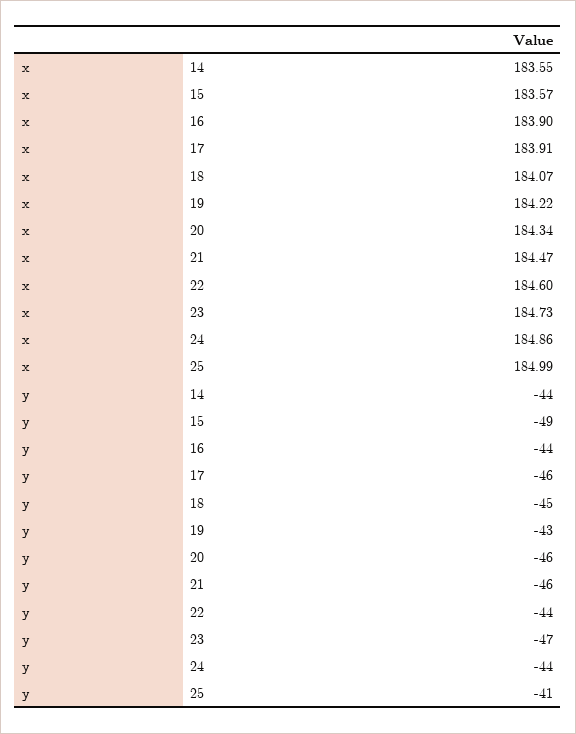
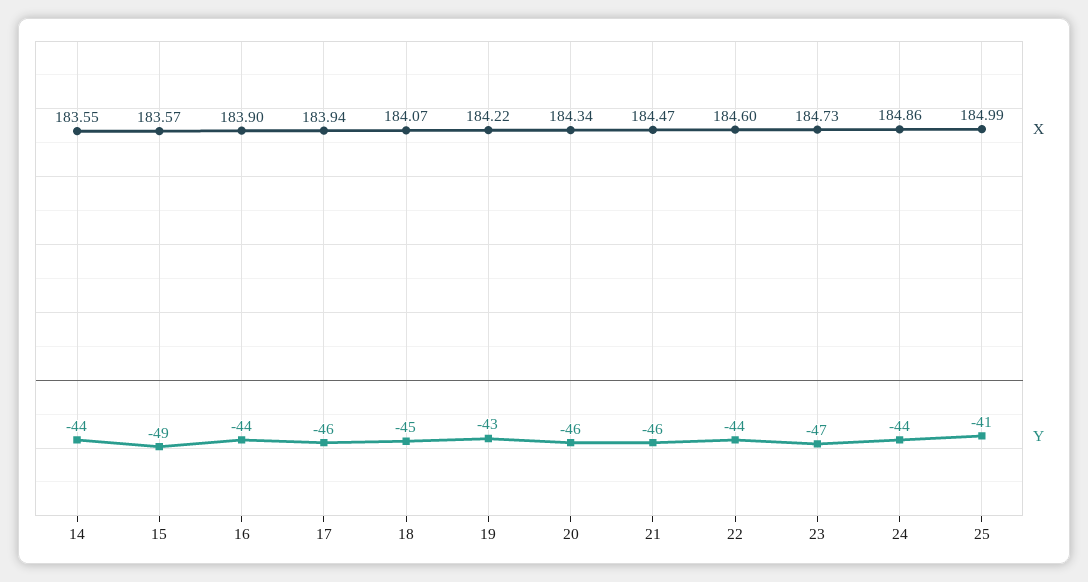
  {
    "x": {
      "14": 183.55,
      "15": 183.57,
      "16": 183.9,
-     "17": 183.91,
+     "17": 183.94,
      "18": 184.07,
      "19": 184.22,
      "20": 184.34,
      "21": 184.47,
      "22": 184.6,
      "23": 184.73,
      "24": 184.86,
      "25": 184.99
    },
    "y": {
      "14": -44,
      "15": -49,
      "16": -44,
      "17": -46,
      "18": -45,
      "19": -43,
      "20": -46,
      "21": -46,
      "22": -44,
      "23": -47,
      "24": -44,
      "25": -41
    }
  }

